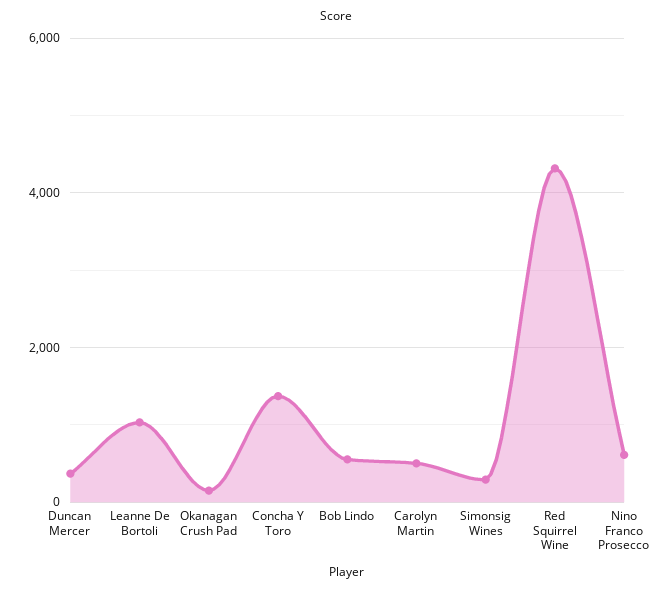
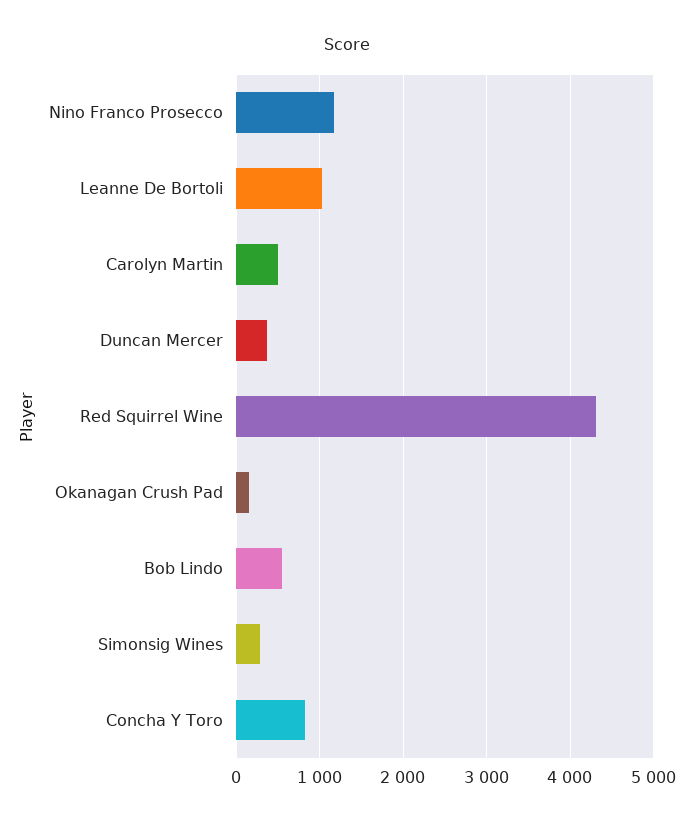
  {
    "Duncan Mercer": 400,
    "Leanne De Bortoli": 1000,
    "Okanagan Crush Pad": 100,
-   "Concha Y Toro": 1400,
+   "Concha Y Toro": 800,
    "Bob Lindo": 600,
    "Carolyn Martin": 500,
    "Simonsig Wines": 300,
    "Red Squirrel Wine": 4300,
-   "Nino Franco Prosecco": 600
+   "Nino Franco Prosecco": 1200
  }

